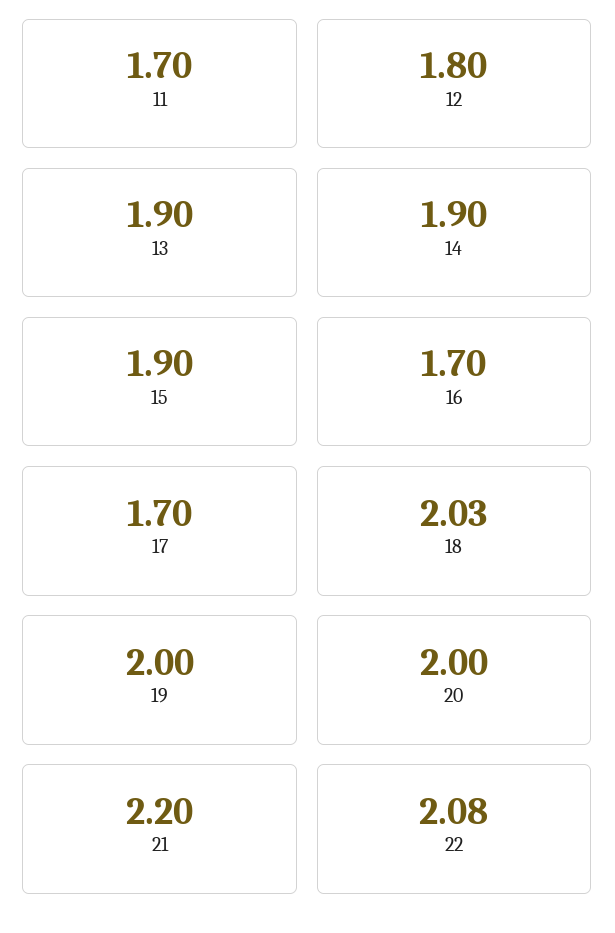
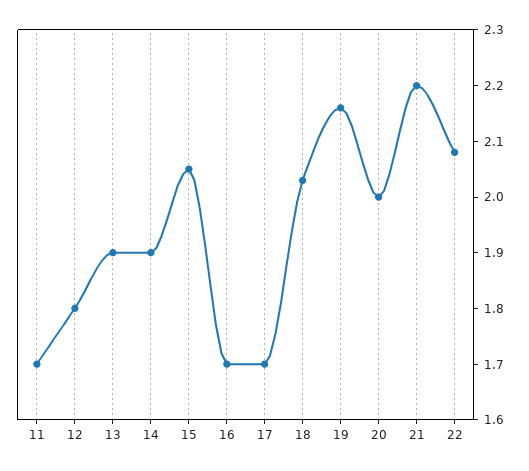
  {
    "11": 1.7,
    "12": 1.8,
    "13": 1.9,
    "14": 1.9,
-   "15": 1.9,
+   "15": 2.05,
    "16": 1.7,
    "17": 1.7,
    "18": 2.03,
-   "19": 2,
+   "19": 2.15,
    "20": 2,
    "21": 2.2,
    "22": 2.08
  }

